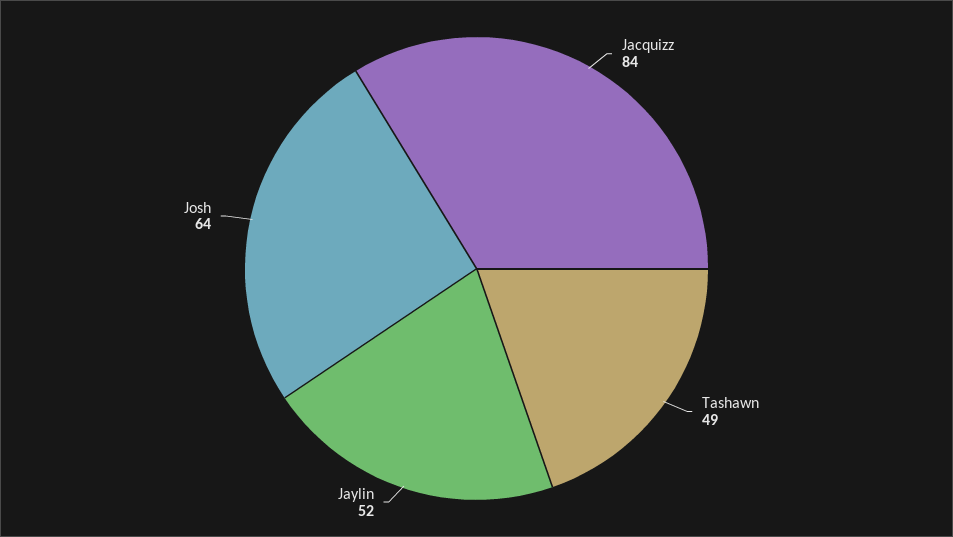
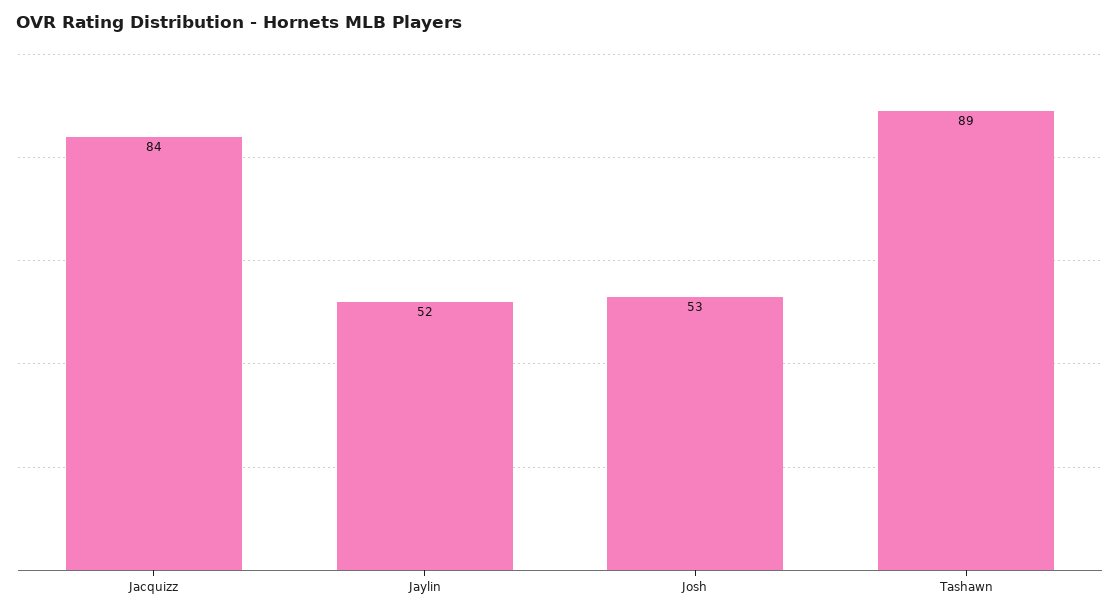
  {
    "Jacquizz": 84,
-   "Tashawn": 49,
+   "Tashawn": 89,
    "Jaylin": 52,
-   "Josh": 64
+   "Josh": 53
  }

